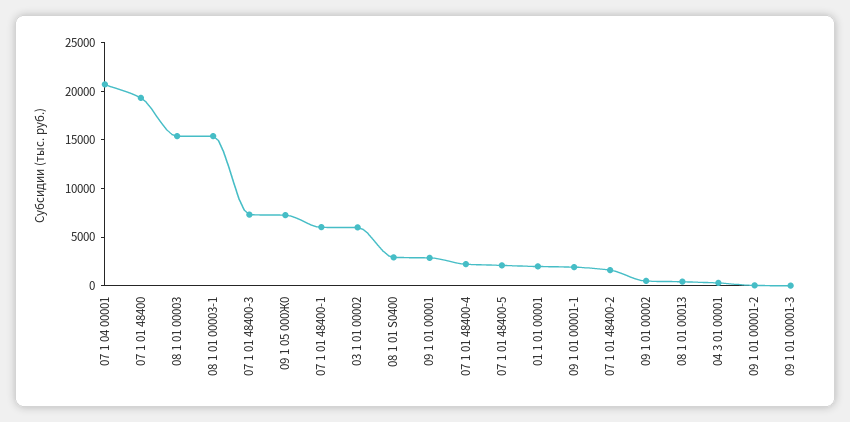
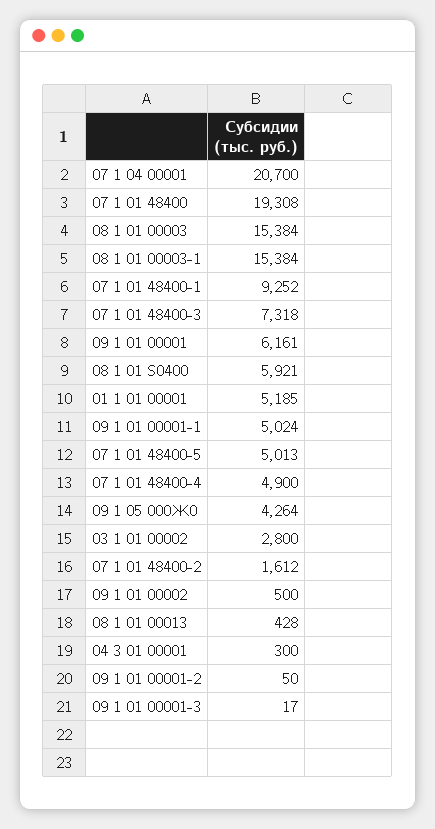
  {
    "07 1 04 00001": 20700,
    "07 1 01 48400": 19308,
    "08 1 01 00003": 15384,
    "08 1 01 00003-1": 15384,
    "07 1 01 48400-3": 7318,
-   "09 1 05 000Ж0": 7000,
+   "09 1 05 000Ж0": 4264,
-   "07 1 01 48400-1": 6000,
+   "07 1 01 48400-1": 9252,
-   "03 1 01 00002": 6000,
+   "03 1 01 00002": 2800,
-   "08 1 01 S0400": 3000,
+   "08 1 01 S0400": 5921,
-   "09 1 01 00001": 3000,
+   "09 1 01 00001": 6161,
-   "07 1 01 48400-4": 2000,
+   "07 1 01 48400-4": 4900,
-   "07 1 01 48400-5": 2000,
+   "07 1 01 48400-5": 5013,
-   "01 1 01 00001": 2000,
+   "01 1 01 00001": 5185,
-   "09 1 01 00001-1": 2000,
+   "09 1 01 00001-1": 5024,
    "07 1 01 48400-2": 1612,
    "09 1 01 00002": 500,
    "08 1 01 00013": 428,
    "04 3 01 00001": 300,
    "09 1 01 00001-2": 50,
    "09 1 01 00001-3": 17
  }

